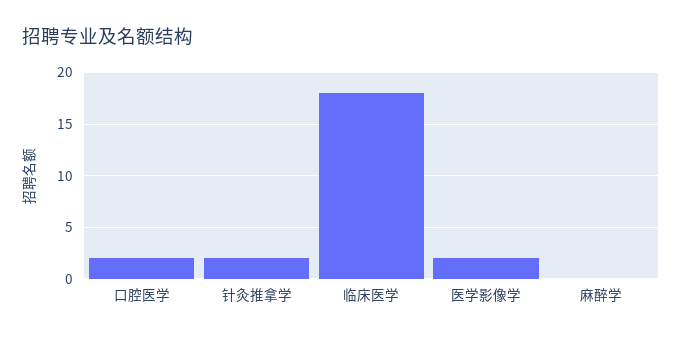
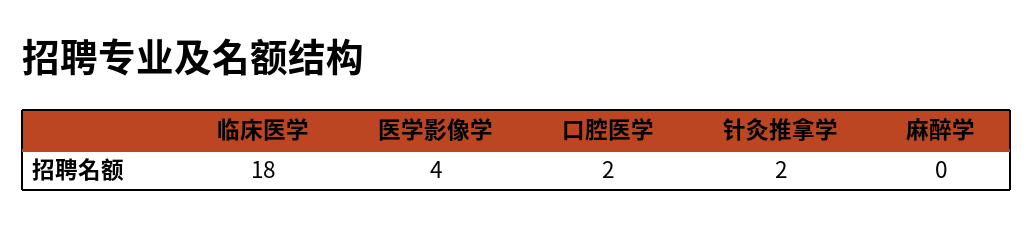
  {
    "口腔医学": 2,
    "针灸推拿学": 2,
    "临床医学": 18,
-   "医学影像学": 2,
+   "医学影像学": 4,
    "麻醉学": 0
  }

